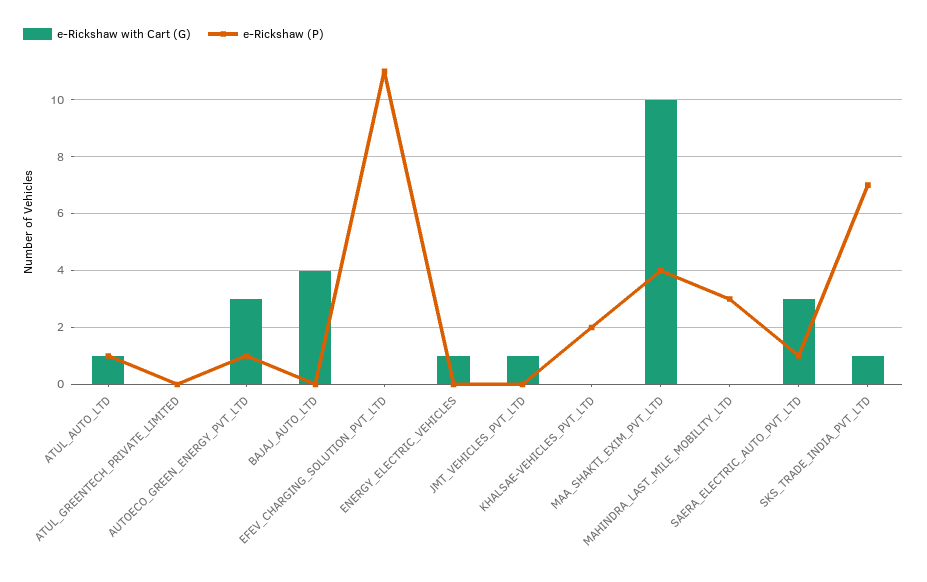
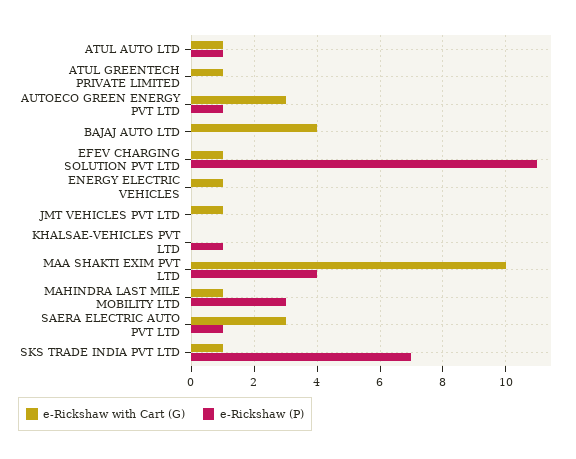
  {
    "e-Rickshaw with Cart (G)": {
      "ATUL_AUTO_LTD": 1,
-     "ATUL_GREENTECH_PRIVATE_LIMITED": 0,
+     "ATUL_GREENTECH_PRIVATE_LIMITED": 1,
      "AUTOECO_GREEN_ENERGY_PVT_LTD": 3,
      "BAJAJ_AUTO_LTD": 4,
-     "EFEV_CHARGING_SOLUTION_PVT_LTD": 0,
+     "EFEV_CHARGING_SOLUTION_PVT_LTD": 1,
      "ENERGY_ELECTRIC_VEHICLES": 1,
      "JMT_VEHICLES_PVT_LTD": 1,
      "KHALSAE-VEHICLES_PVT_LTD": 0,
      "MAA_SHAKTI_EXIM_PVT_LTD": 10,
-     "MAHINDRA_LAST_MILE_MOBILITY_LTD": 0,
+     "MAHINDRA_LAST_MILE_MOBILITY_LTD": 1,
      "SAERA_ELECTRIC_AUTO_PVT_LTD": 3,
      "SKS_TRADE_INDIA_PVT_LTD": 1
    },
    "e-Rickshaw (P)": {
      "ATUL_AUTO_LTD": 1,
      "ATUL_GREENTECH_PRIVATE_LIMITED": 0,
      "AUTOECO_GREEN_ENERGY_PVT_LTD": 1,
      "BAJAJ_AUTO_LTD": 0,
      "EFEV_CHARGING_SOLUTION_PVT_LTD": 11,
      "ENERGY_ELECTRIC_VEHICLES": 0,
      "JMT_VEHICLES_PVT_LTD": 0,
-     "KHALSAE-VEHICLES_PVT_LTD": 2,
+     "KHALSAE-VEHICLES_PVT_LTD": 1,
      "MAA_SHAKTI_EXIM_PVT_LTD": 4,
      "MAHINDRA_LAST_MILE_MOBILITY_LTD": 3,
      "SAERA_ELECTRIC_AUTO_PVT_LTD": 1,
      "SKS_TRADE_INDIA_PVT_LTD": 7
    }
  }

